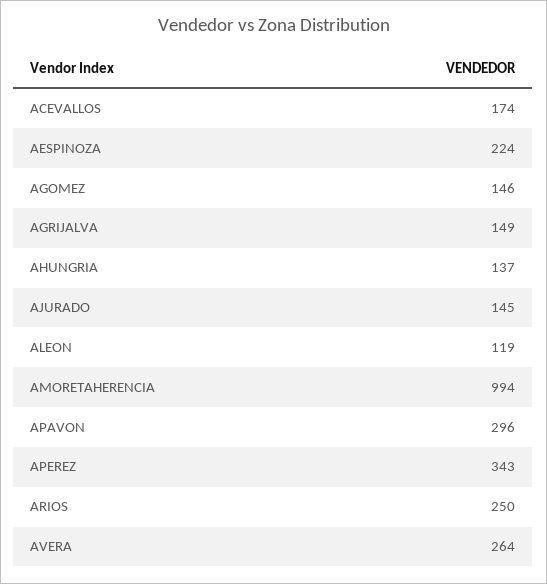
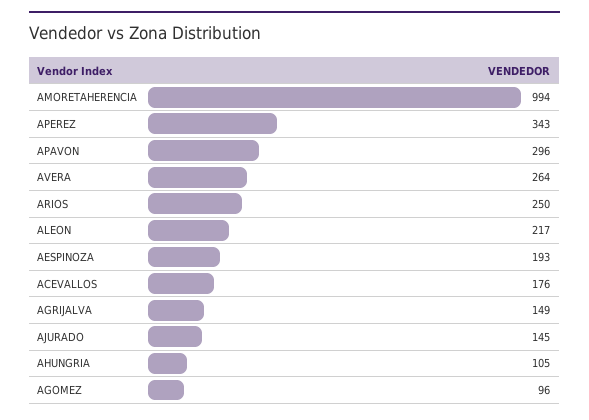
  {
-   "ACEVALLOS": 174,
+   "ACEVALLOS": 176,
-   "AESPINOZA": 224,
+   "AESPINOZA": 193,
-   "AGOMEZ": 146,
+   "AGOMEZ": 96,
    "AGRIJALVA": 149,
-   "AHUNGRIA": 137,
+   "AHUNGRIA": 105,
    "AJURADO": 145,
-   "ALEON": 119,
+   "ALEON": 217,
    "AMORETAHERENCIA": 994,
    "APAVON": 296,
    "APEREZ": 343,
    "ARIOS": 250,
    "AVERA": 264
  }

